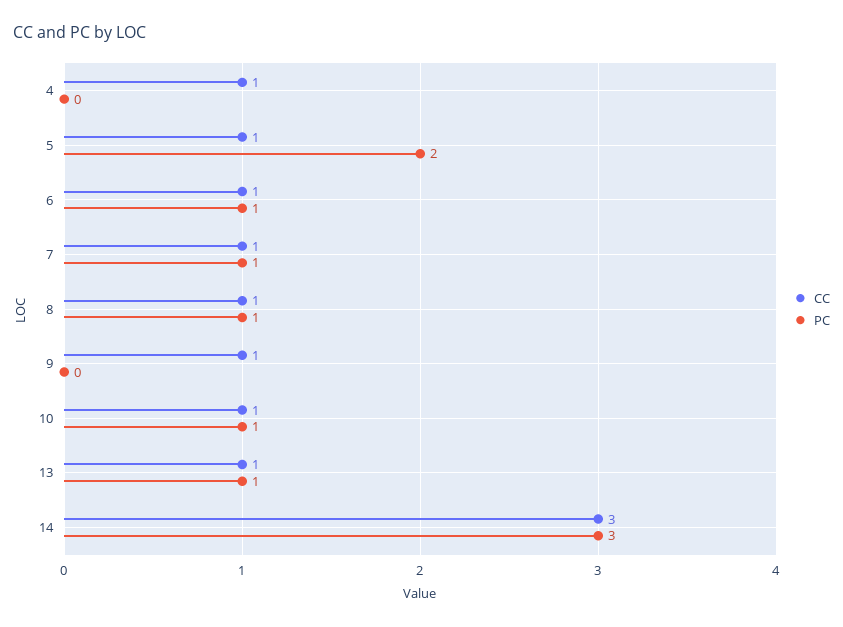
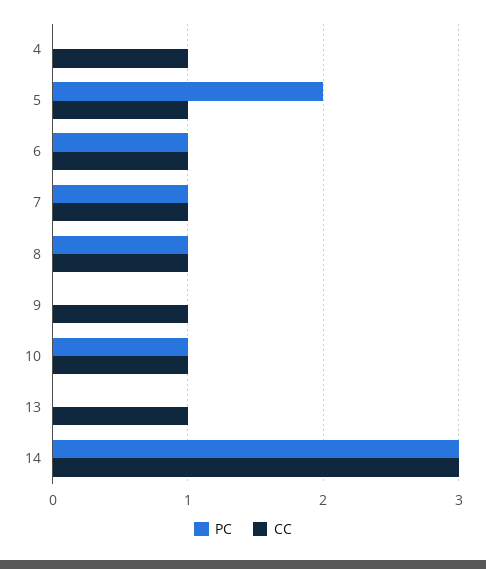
  {
    "CC": {
      "4": 1,
      "5": 1,
      "6": 1,
      "7": 1,
      "8": 1,
      "9": 1,
      "10": 1,
      "13": 1,
      "14": 3
    },
    "PC": {
      "4": 0,
      "5": 2,
      "6": 1,
      "7": 1,
      "8": 1,
      "9": 0,
      "10": 1,
-     "13": 1,
+     "13": 0,
      "14": 3
    }
  }

